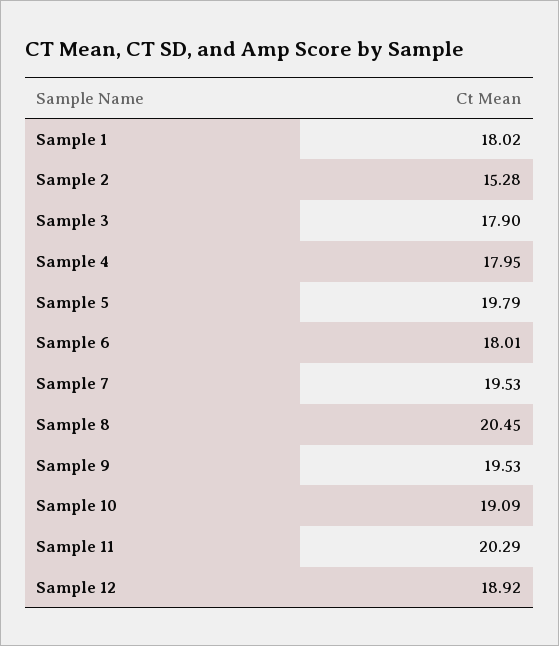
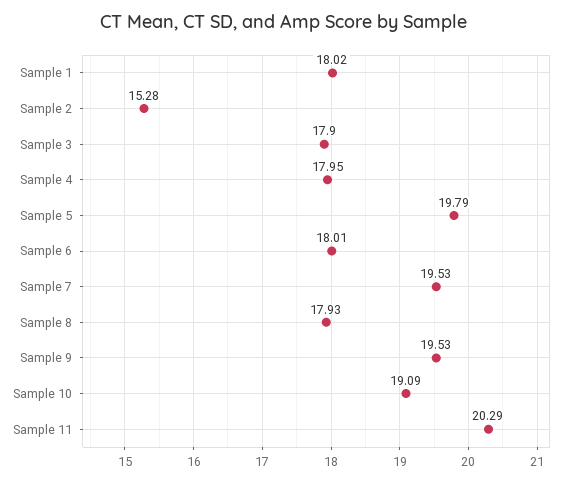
  {
    "Sample 1": 18.02,
    "Sample 2": 15.28,
    "Sample 3": 17.9,
    "Sample 4": 17.95,
    "Sample 5": 19.79,
    "Sample 6": 18.01,
    "Sample 7": 19.53,
-   "Sample 8": 20.45,
+   "Sample 8": 17.93,
    "Sample 9": 19.53,
    "Sample 10": 19.09,
-   "Sample 11": 20.29,
+   "Sample 11": 20.29
-   "Sample 12": 18.92
  }

